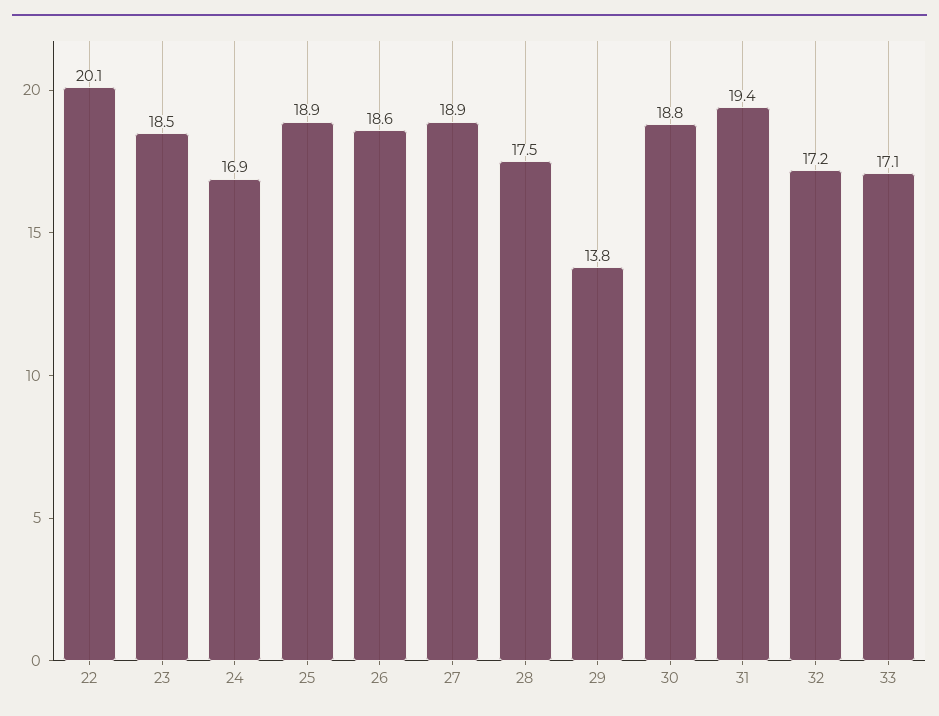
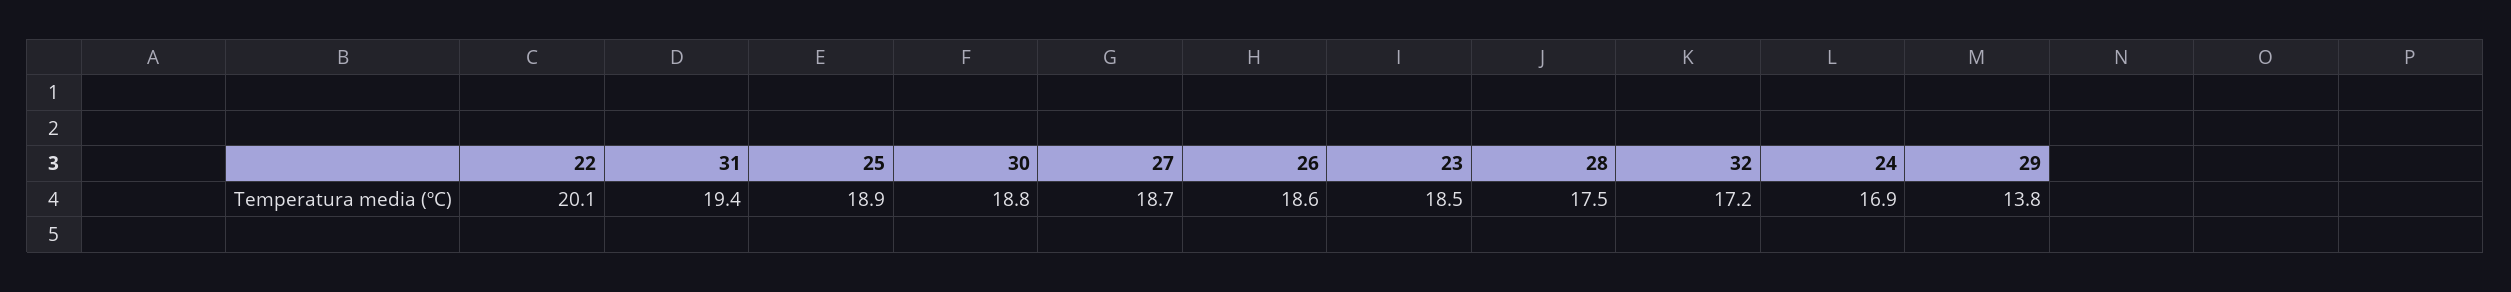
  {
    "22": 20.1,
    "23": 18.5,
    "24": 16.9,
    "25": 18.9,
    "26": 18.6,
-   "27": 18.9,
+   "27": 18.7,
    "28": 17.5,
    "29": 13.8,
    "30": 18.8,
    "31": 19.4,
-   "32": 17.2,
+   "32": 17.2
-   "33": 17.1
  }

